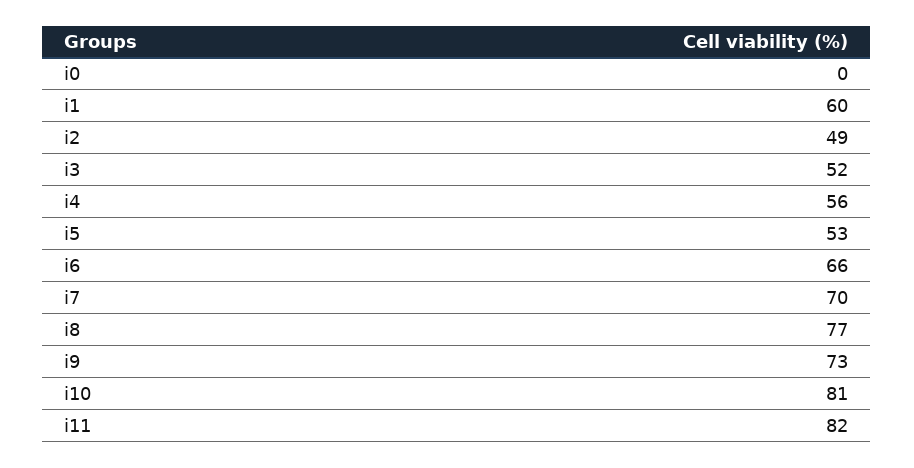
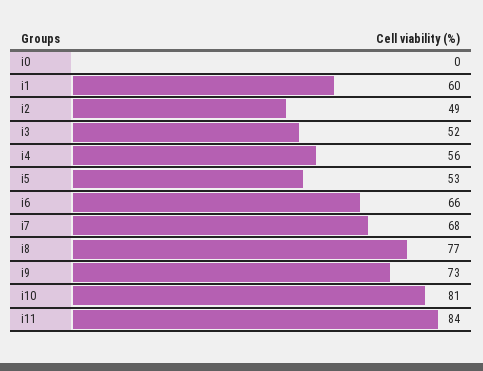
  {
    "i0": 0,
    "i1": 60,
    "i2": 49,
    "i3": 52,
    "i4": 56,
    "i5": 53,
    "i6": 66,
-   "i7": 70,
+   "i7": 68,
    "i8": 77,
    "i9": 73,
    "i10": 81,
-   "i11": 82
+   "i11": 84
  }

